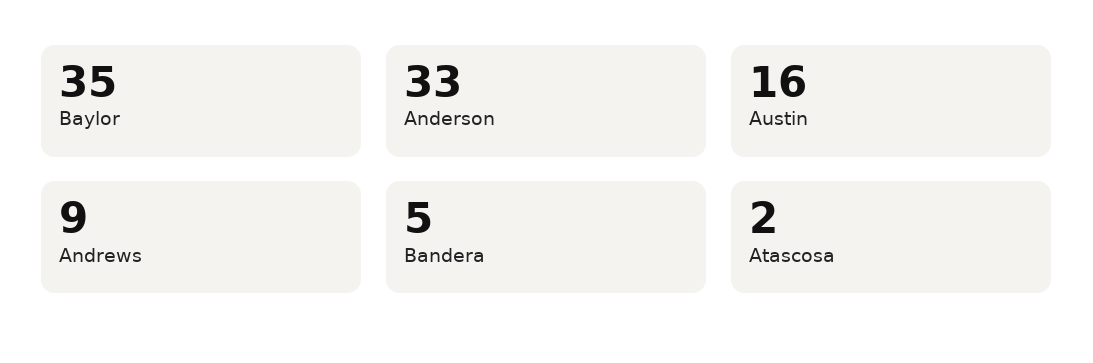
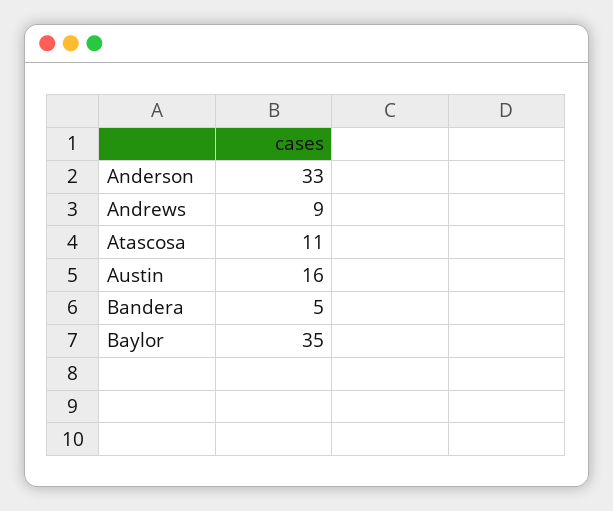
  {
    "Baylor": 35,
    "Anderson": 33,
    "Austin": 16,
    "Andrews": 9,
    "Bandera": 5,
-   "Atascosa": 2
+   "Atascosa": 11
  }

